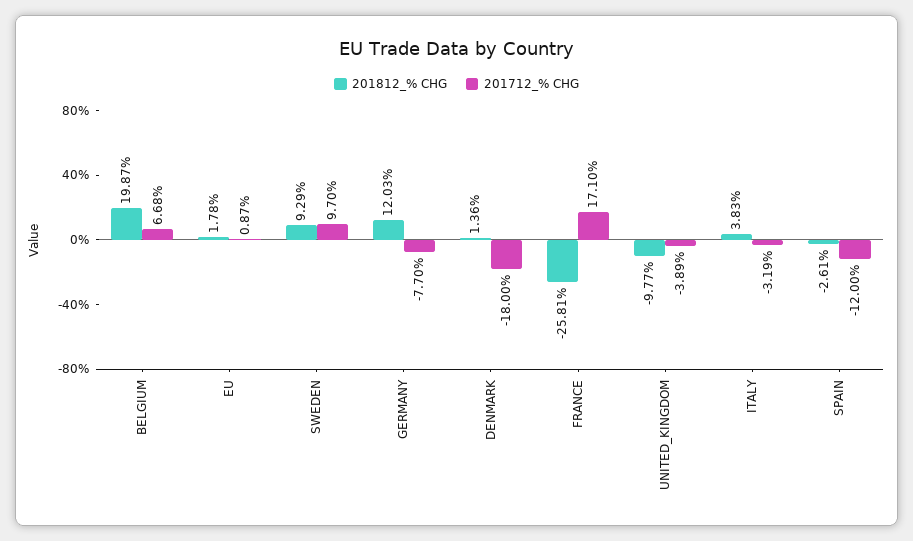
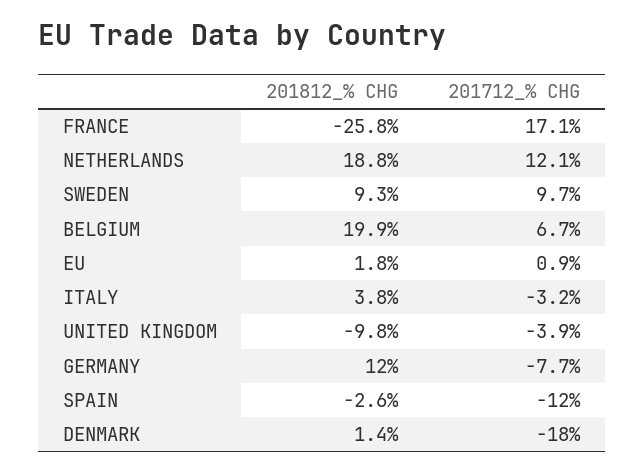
  {
    "201812_% CHG": {
      "BELGIUM": 19.87,
      "EU": 1.78,
      "SWEDEN": 9.29,
      "GERMANY": 12.03,
      "DENMARK": 1.36,
      "FRANCE": -25.81,
      "UNITED_KINGDOM": -9.77,
      "ITALY": 3.83,
-     "SPAIN": -2.61
+     "SPAIN": -2.61,
+     "NETHERLANDS": 18.8
    },
    "201712_% CHG": {
      "BELGIUM": 6.68,
      "EU": 0.87,
      "SWEDEN": 9.7,
      "GERMANY": -7.7,
      "DENMARK": -18,
      "FRANCE": 17.1,
      "UNITED_KINGDOM": -3.89,
      "ITALY": -3.19,
-     "SPAIN": -12
+     "SPAIN": -12,
+     "NETHERLANDS": 12.1
    }
  }

